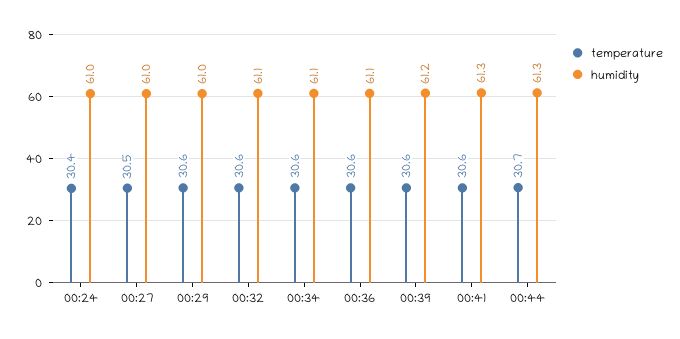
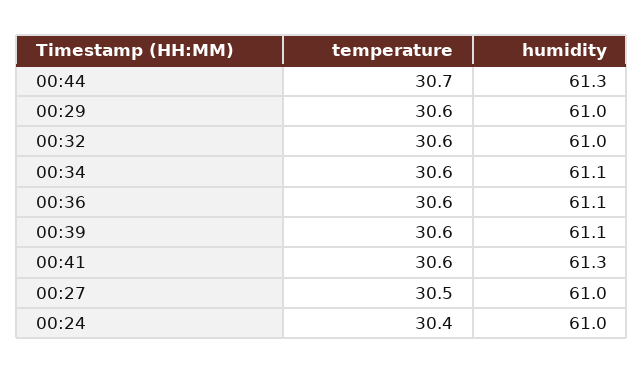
  {
    "temperature": {
      "00:24": 30.4,
      "00:27": 30.5,
      "00:29": 30.6,
      "00:32": 30.6,
      "00:34": 30.6,
      "00:36": 30.6,
      "00:39": 30.6,
      "00:41": 30.6,
      "00:44": 30.7
    },
    "humidity": {
      "00:24": 61,
      "00:27": 61,
      "00:29": 61,
-     "00:32": 61.1,
+     "00:32": 61,
      "00:34": 61.1,
      "00:36": 61.1,
-     "00:39": 61.2,
+     "00:39": 61.1,
      "00:41": 61.3,
      "00:44": 61.3
    }
  }

